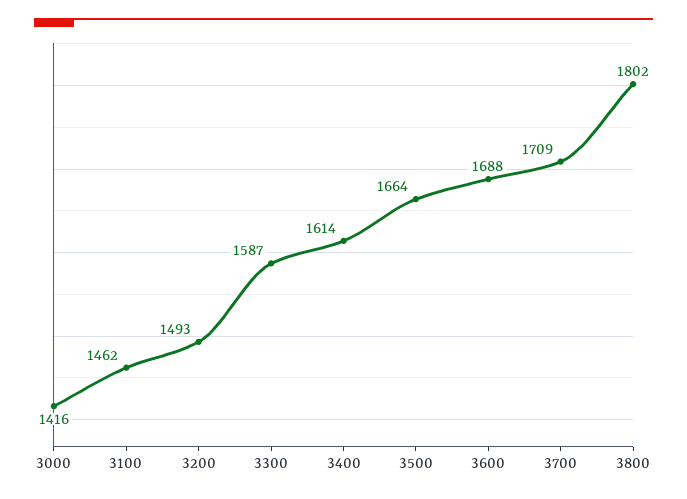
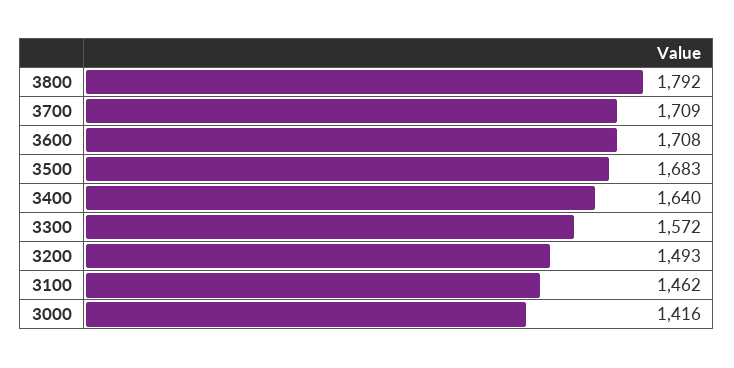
  {
    "3000": 1416,
    "3100": 1462,
    "3200": 1493,
-   "3300": 1587,
+   "3300": 1572,
-   "3400": 1614,
+   "3400": 1640,
-   "3500": 1664,
+   "3500": 1683,
-   "3600": 1688,
+   "3600": 1708,
    "3700": 1709,
-   "3800": 1802
+   "3800": 1792
  }

